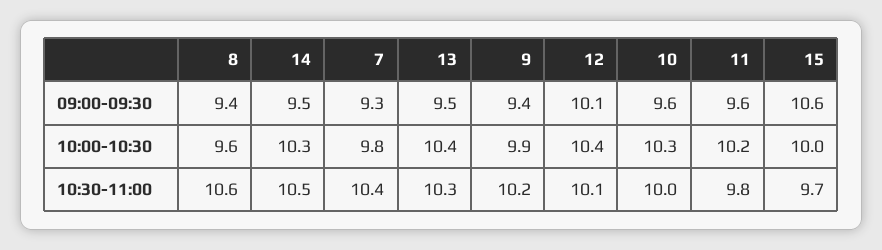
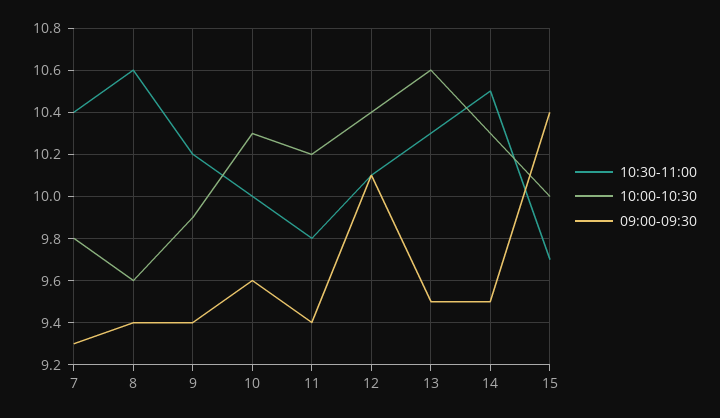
  {
    "09:00-09:30": {
      "8": 9.4,
      "14": 9.5,
      "7": 9.3,
      "13": 9.5,
      "9": 9.4,
      "12": 10.1,
      "10": 9.6,
-     "11": 9.6,
+     "11": 9.4,
-     "15": 10.6
+     "15": 10.4
    },
    "10:00-10:30": {
      "8": 9.6,
      "14": 10.3,
      "7": 9.8,
-     "13": 10.4,
+     "13": 10.6,
      "9": 9.9,
      "12": 10.4,
      "10": 10.3,
      "11": 10.2,
      "15": 10
    },
    "10:30-11:00": {
      "8": 10.6,
      "14": 10.5,
      "7": 10.4,
      "13": 10.3,
      "9": 10.2,
      "12": 10.1,
      "10": 10,
      "11": 9.8,
      "15": 9.7
    }
  }

